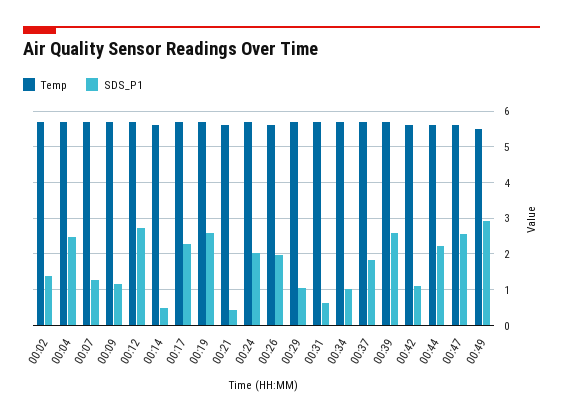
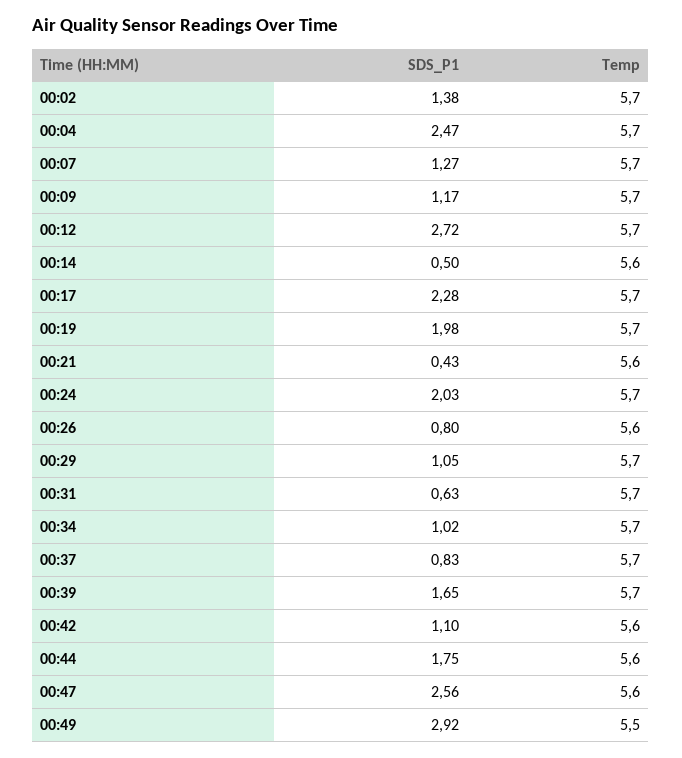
  {
    "Temp": {
      "00:02": 5.7,
      "00:04": 5.7,
      "00:07": 5.7,
      "00:09": 5.7,
      "00:12": 5.7,
      "00:14": 5.6,
      "00:17": 5.7,
      "00:19": 5.7,
      "00:21": 5.6,
      "00:24": 5.7,
      "00:26": 5.6,
      "00:29": 5.7,
      "00:31": 5.7,
      "00:34": 5.7,
      "00:37": 5.7,
      "00:39": 5.7,
      "00:42": 5.6,
      "00:44": 5.6,
      "00:47": 5.6,
      "00:49": 5.5
    },
    "SDS_P1": {
      "00:02": 1.38,
      "00:04": 2.47,
      "00:07": 1.27,
      "00:09": 1.17,
      "00:12": 2.72,
      "00:14": 0.5,
      "00:17": 2.28,
-     "00:19": 2.6,
+     "00:19": 1.98,
      "00:21": 0.43,
      "00:24": 2.03,
-     "00:26": 2,
+     "00:26": 0.8,
      "00:29": 1.05,
      "00:31": 0.63,
      "00:34": 1.02,
-     "00:37": 1.8,
+     "00:37": 0.83,
-     "00:39": 2.6,
+     "00:39": 1.65,
      "00:42": 1.1,
-     "00:44": 2.2,
+     "00:44": 1.75,
      "00:47": 2.56,
      "00:49": 2.92
    }
  }

